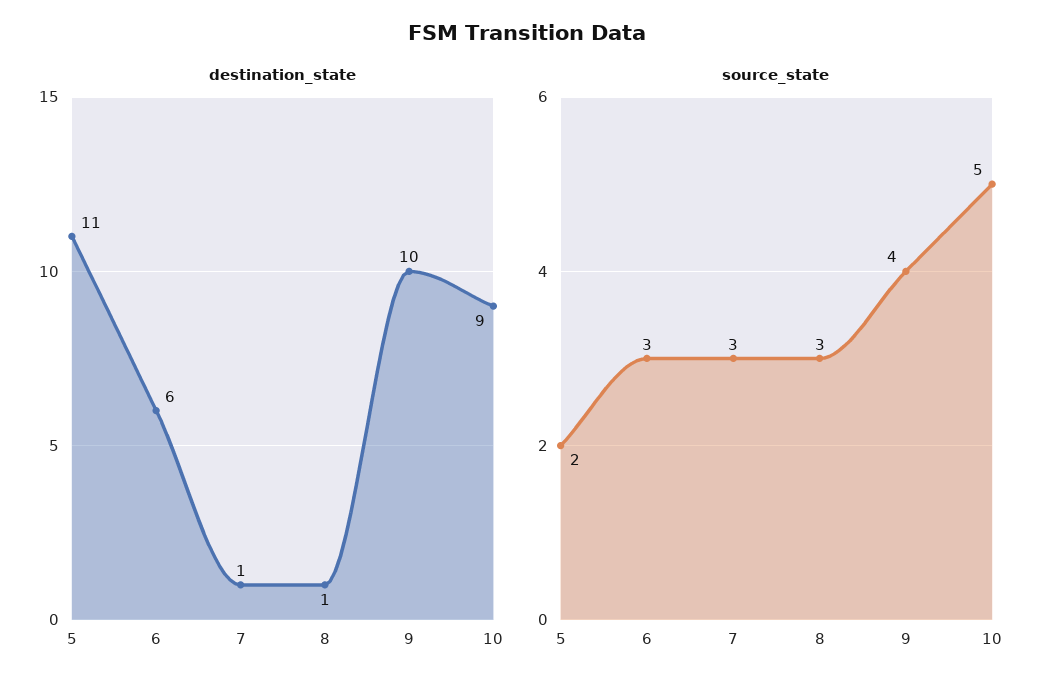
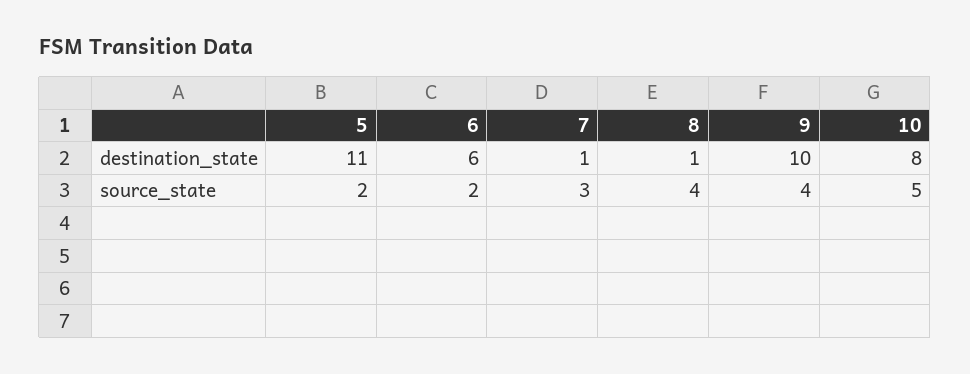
  {
    "destination_state": {
      "5": 11,
      "6": 6,
      "7": 1,
      "8": 1,
      "9": 10,
-     "10": 9
+     "10": 8
    },
    "source_state": {
      "5": 2,
-     "6": 3,
+     "6": 2,
      "7": 3,
-     "8": 3,
+     "8": 4,
      "9": 4,
      "10": 5
    }
  }

